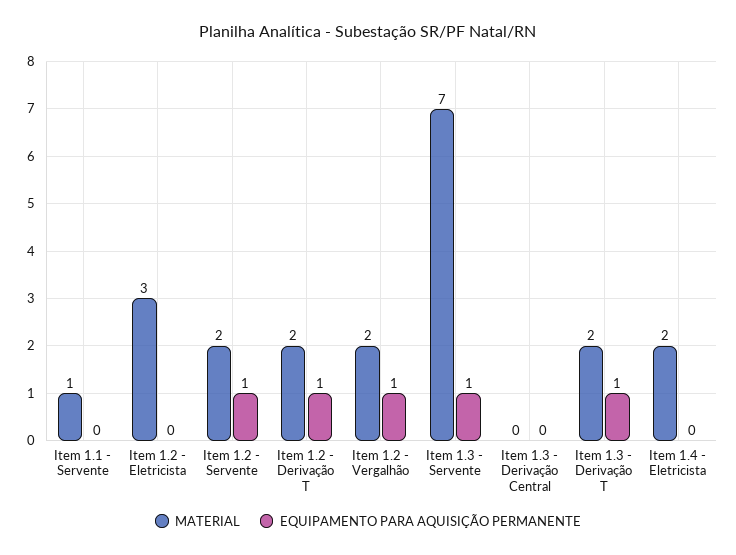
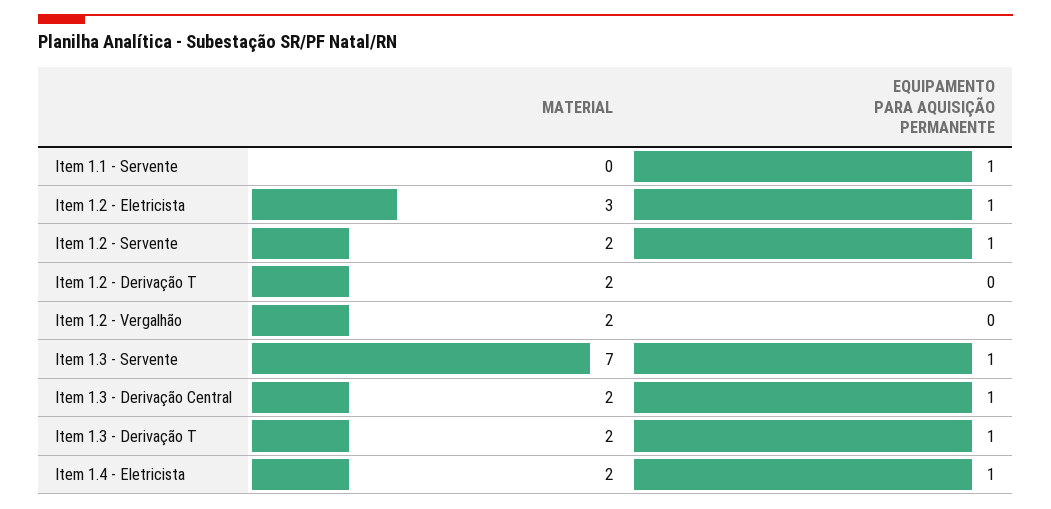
  {
    "MATERIAL": {
-     "Item 1.1 - Servente": 1,
+     "Item 1.1 - Servente": 0,
      "Item 1.2 - Eletricista": 3,
      "Item 1.2 - Servente": 2,
      "Item 1.2 - Derivação T": 2,
      "Item 1.2 - Vergalhão": 2,
      "Item 1.3 - Servente": 7,
-     "Item 1.3 - Derivação Central": 0,
+     "Item 1.3 - Derivação Central": 2,
      "Item 1.3 - Derivação T": 2,
      "Item 1.4 - Eletricista": 2
    },
    "EQUIPAMENTO PARA AQUISIÇÃO PERMANENTE": {
-     "Item 1.1 - Servente": 0,
+     "Item 1.1 - Servente": 1,
-     "Item 1.2 - Eletricista": 0,
+     "Item 1.2 - Eletricista": 1,
      "Item 1.2 - Servente": 1,
-     "Item 1.2 - Derivação T": 1,
+     "Item 1.2 - Derivação T": 0,
-     "Item 1.2 - Vergalhão": 1,
+     "Item 1.2 - Vergalhão": 0,
      "Item 1.3 - Servente": 1,
-     "Item 1.3 - Derivação Central": 0,
+     "Item 1.3 - Derivação Central": 1,
      "Item 1.3 - Derivação T": 1,
-     "Item 1.4 - Eletricista": 0
+     "Item 1.4 - Eletricista": 1
    }
  }

